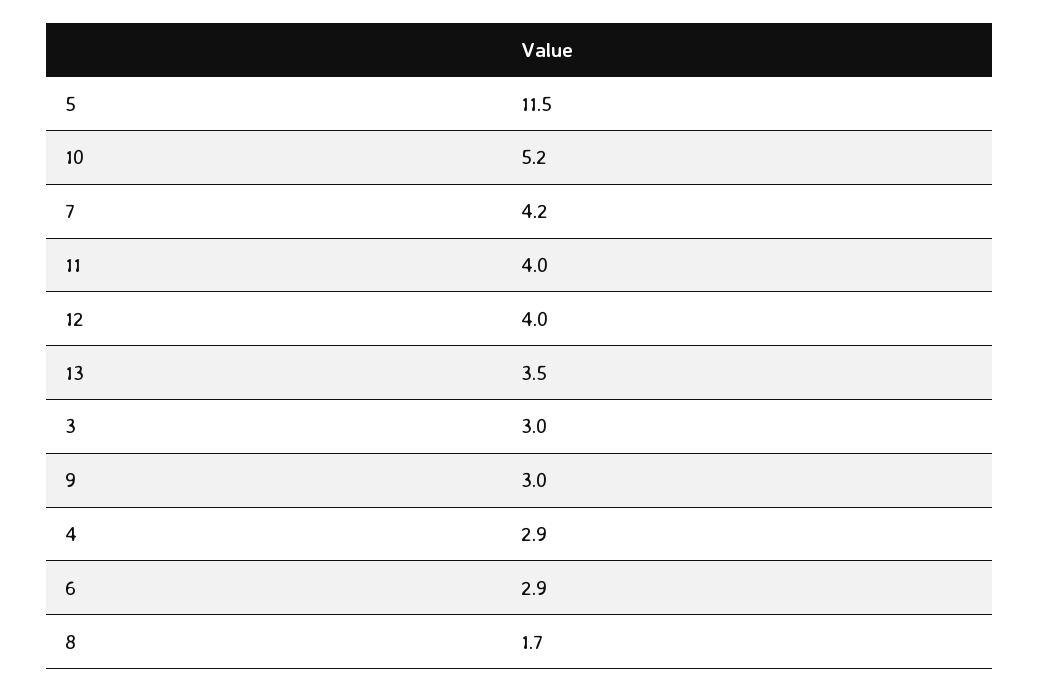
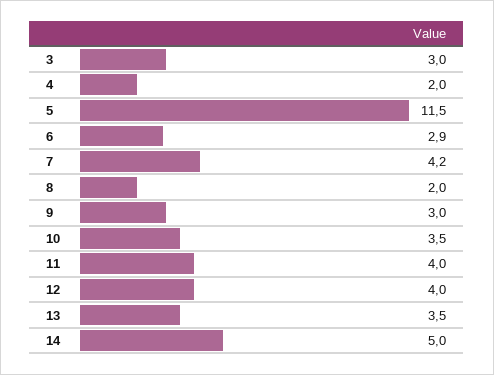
  {
    "5": 11.5,
-   "10": 5.2,
+   "10": 3.5,
    "7": 4.2,
    "11": 4,
    "12": 4,
    "13": 3.5,
    "3": 3,
    "9": 3,
-   "4": 2.9,
+   "4": 2,
    "6": 2.9,
-   "8": 1.7
+   "8": 2,
+   "14": 5
  }

